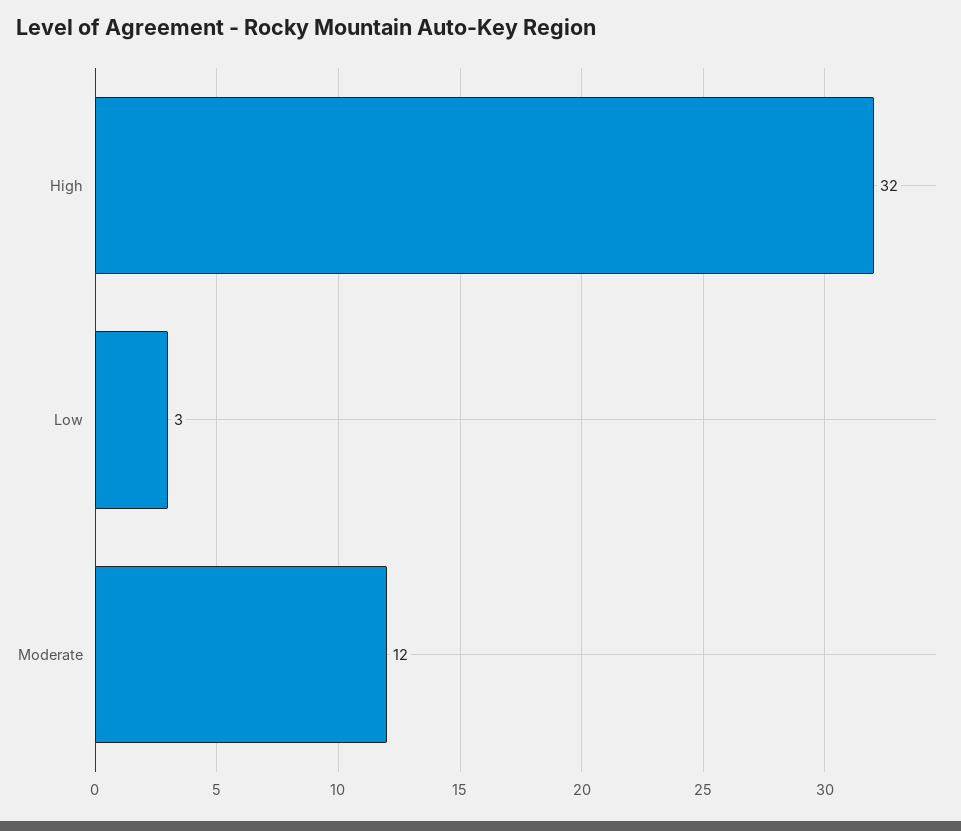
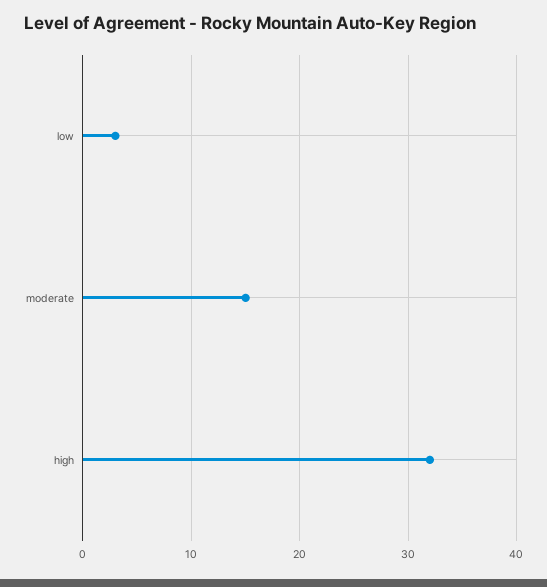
  {
    "High": 32,
    "Low": 3,
-   "Moderate": 12
+   "Moderate": 15
  }

